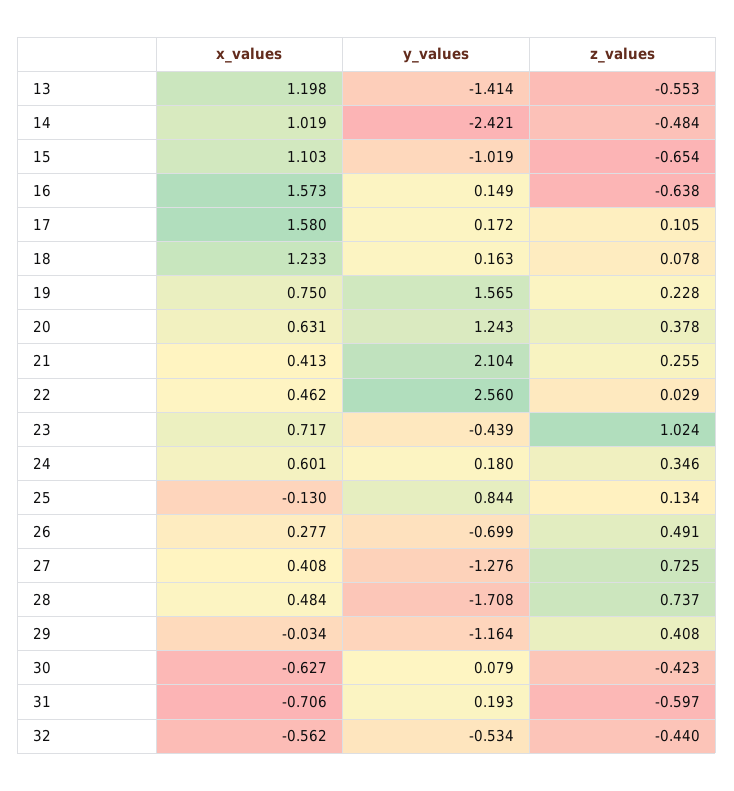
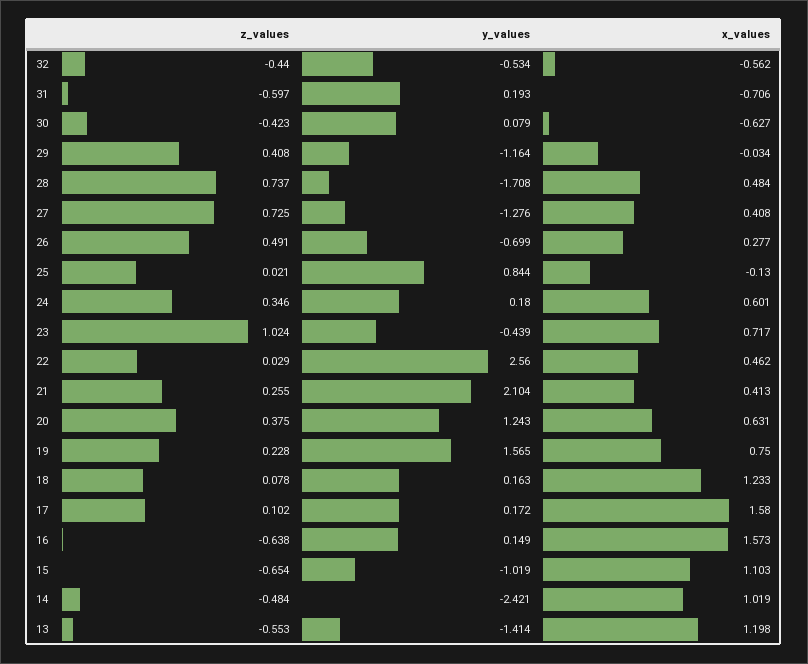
  {
    "x_values": {
      "13": 1.198,
      "14": 1.019,
      "15": 1.103,
      "16": 1.573,
      "17": 1.58,
      "18": 1.233,
      "19": 0.75,
      "20": 0.631,
      "21": 0.413,
      "22": 0.462,
      "23": 0.717,
      "24": 0.601,
      "25": -0.13,
      "26": 0.277,
      "27": 0.408,
      "28": 0.484,
      "29": -0.034,
      "30": -0.627,
      "31": -0.706,
      "32": -0.562
    },
    "y_values": {
      "13": -1.414,
      "14": -2.421,
      "15": -1.019,
      "16": 0.149,
      "17": 0.172,
      "18": 0.163,
      "19": 1.565,
      "20": 1.243,
      "21": 2.104,
      "22": 2.56,
      "23": -0.439,
      "24": 0.18,
      "25": 0.844,
      "26": -0.699,
      "27": -1.276,
      "28": -1.708,
      "29": -1.164,
      "30": 0.079,
      "31": 0.193,
      "32": -0.534
    },
    "z_values": {
      "13": -0.553,
      "14": -0.484,
      "15": -0.654,
      "16": -0.638,
-     "17": 0.105,
+     "17": 0.102,
      "18": 0.078,
      "19": 0.228,
-     "20": 0.378,
+     "20": 0.375,
      "21": 0.255,
      "22": 0.029,
      "23": 1.024,
      "24": 0.346,
-     "25": 0.134,
+     "25": 0.021,
      "26": 0.491,
      "27": 0.725,
      "28": 0.737,
      "29": 0.408,
      "30": -0.423,
      "31": -0.597,
      "32": -0.44
    }
  }

